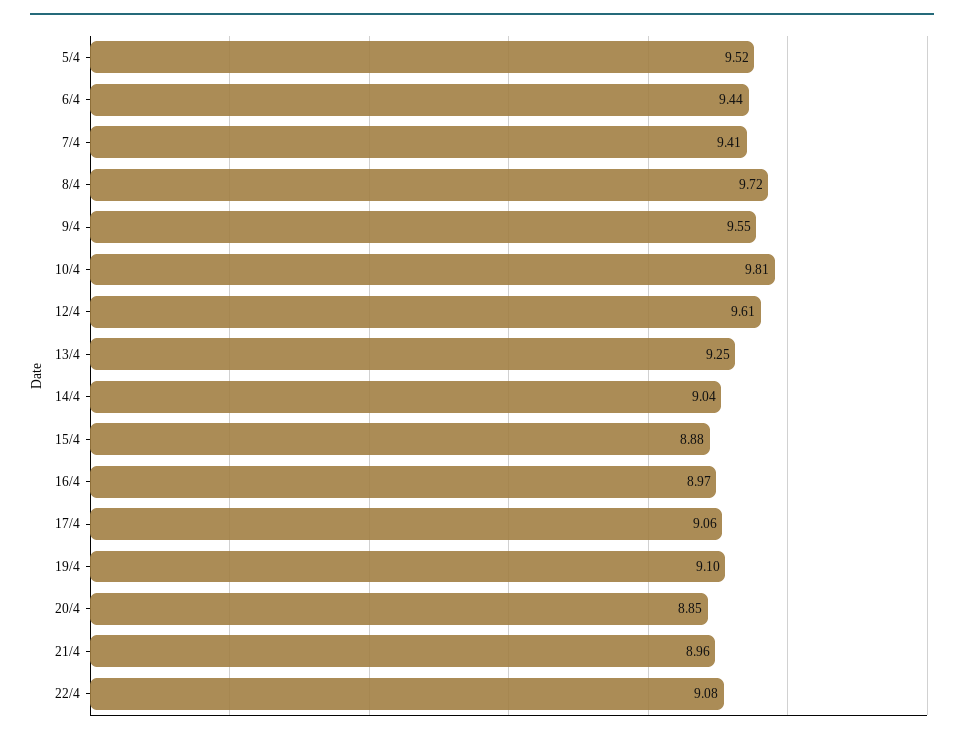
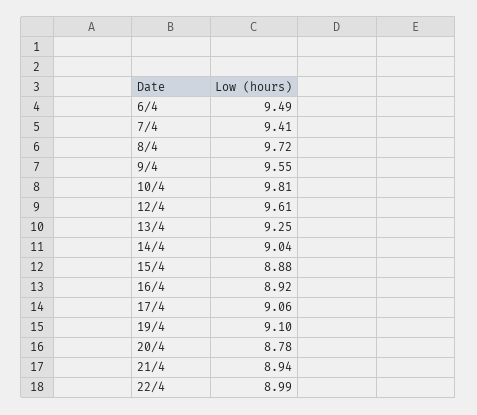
  {
-   "5/4": 9.52,
-   "6/4": 9.44,
+   "6/4": 9.49,
    "7/4": 9.41,
    "8/4": 9.72,
    "9/4": 9.55,
    "10/4": 9.81,
    "12/4": 9.61,
    "13/4": 9.25,
    "14/4": 9.04,
    "15/4": 8.88,
-   "16/4": 8.97,
+   "16/4": 8.92,
    "17/4": 9.06,
    "19/4": 9.1,
-   "20/4": 8.85,
+   "20/4": 8.78,
-   "21/4": 8.96,
+   "21/4": 8.94,
-   "22/4": 9.08
+   "22/4": 8.99
  }

